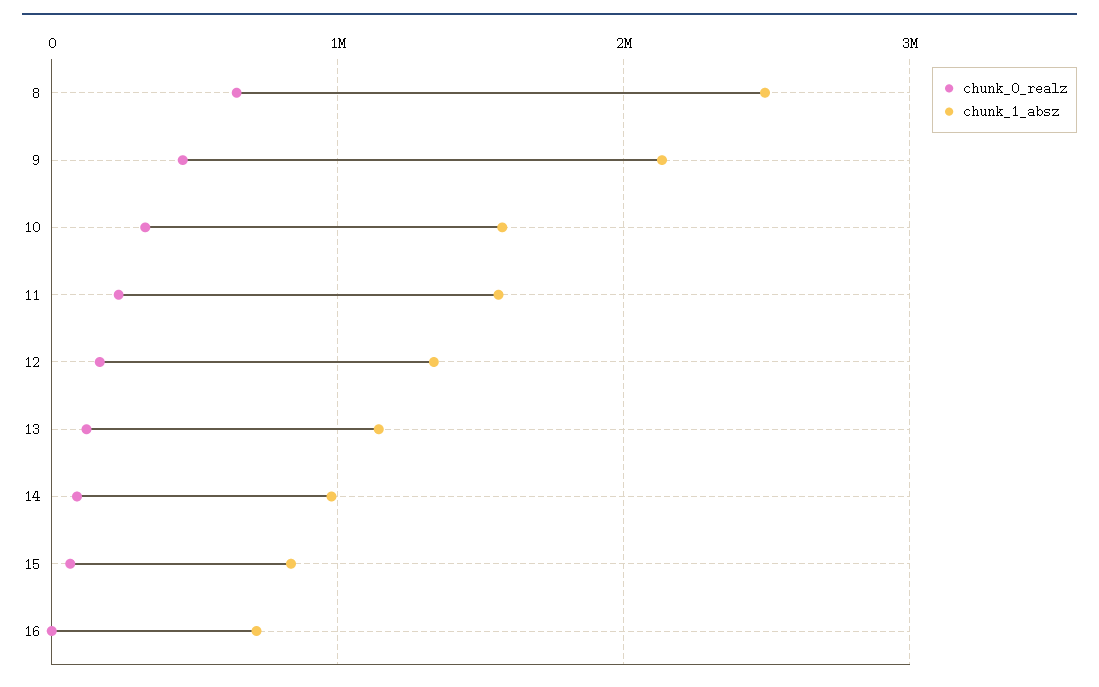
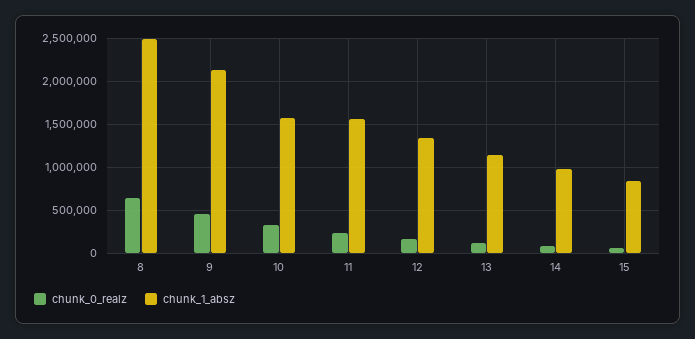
  {
    "chunk_0_realz": {
      "8": 600000,
      "9": 500000,
      "10": 300000,
      "11": 200000,
      "12": 200000,
      "13": 100000,
      "14": 100000,
-     "15": 100000,
+     "15": 100000
-     "16": 0
    },
    "chunk_1_absz": {
      "8": 2500000,
      "9": 2100000,
      "10": 1600000,
      "11": 1600000,
      "12": 1300000,
      "13": 1100000,
      "14": 1000000,
-     "15": 800000,
+     "15": 800000
-     "16": 700000
    }
  }

